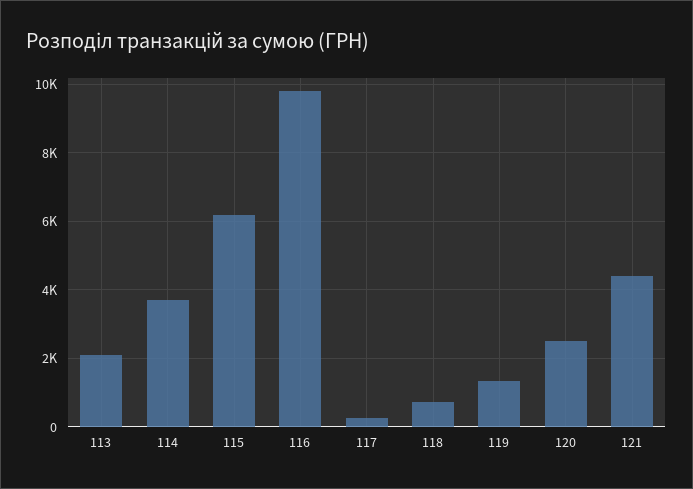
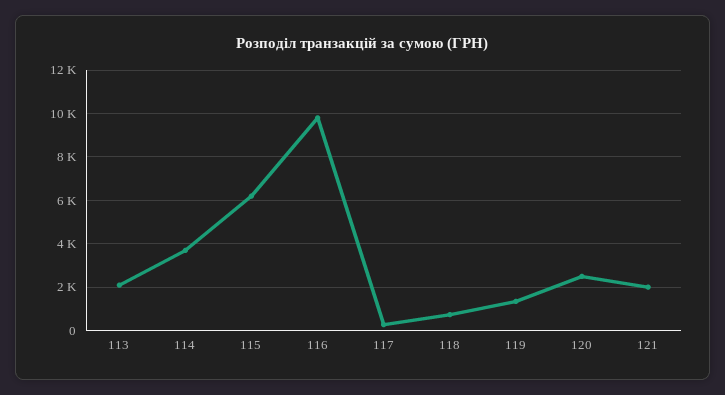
  {
    "113": 2200,
    "114": 3800,
    "115": 6200,
    "116": 9800,
    "117": 200,
    "118": 800,
    "119": 1400,
    "120": 2600,
-   "121": 4400
+   "121": 2000
  }

